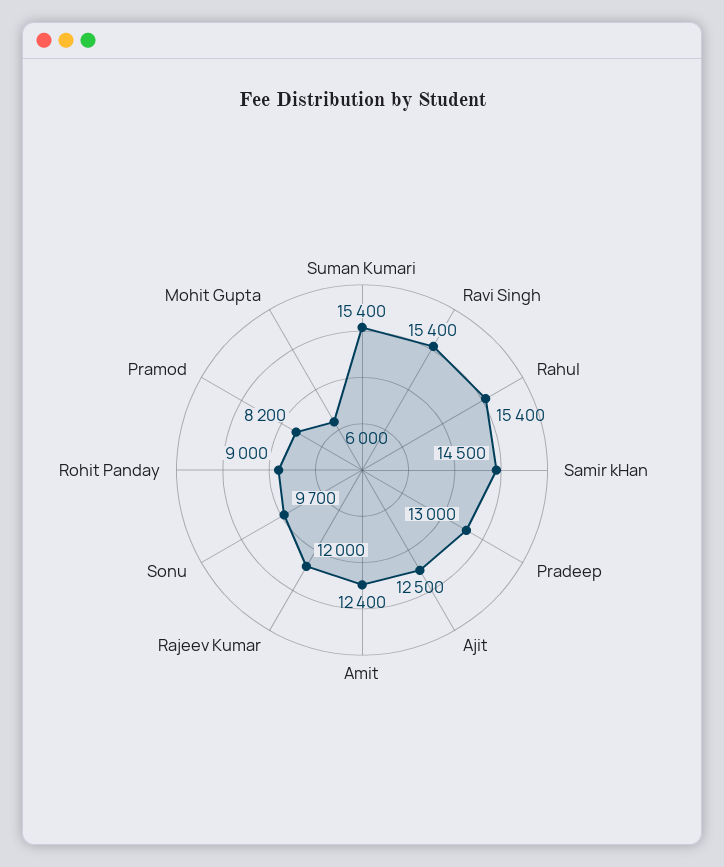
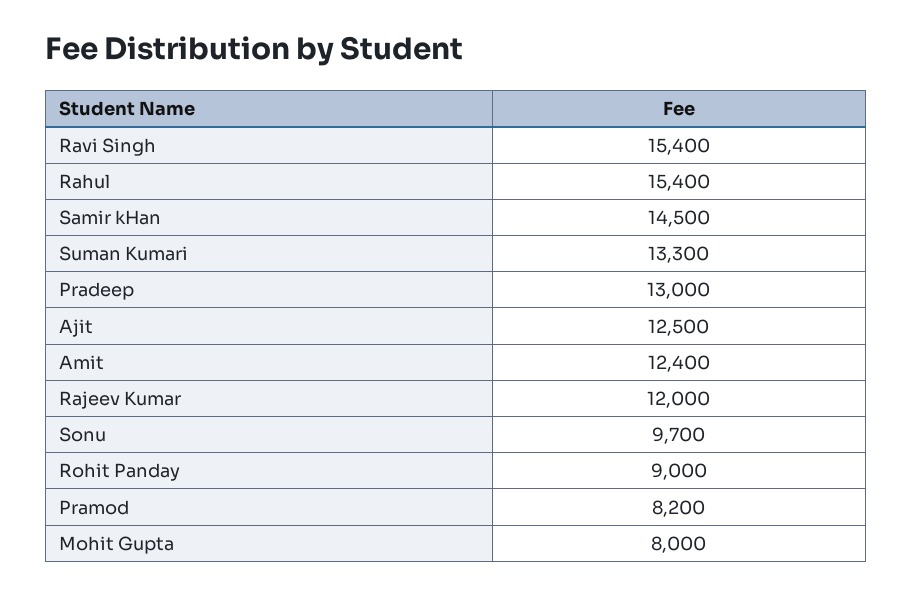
  {
-   "Suman Kumari": 15400,
+   "Suman Kumari": 13300,
    "Ravi Singh": 15400,
    "Rahul": 15400,
    "Samir kHan": 14500,
    "Pradeep": 13000,
    "Ajit": 12500,
    "Amit": 12400,
    "Rajeev Kumar": 12000,
    "Sonu": 9700,
    "Rohit Panday": 9000,
    "Pramod": 8200,
-   "Mohit Gupta": 6000
+   "Mohit Gupta": 8000
  }

